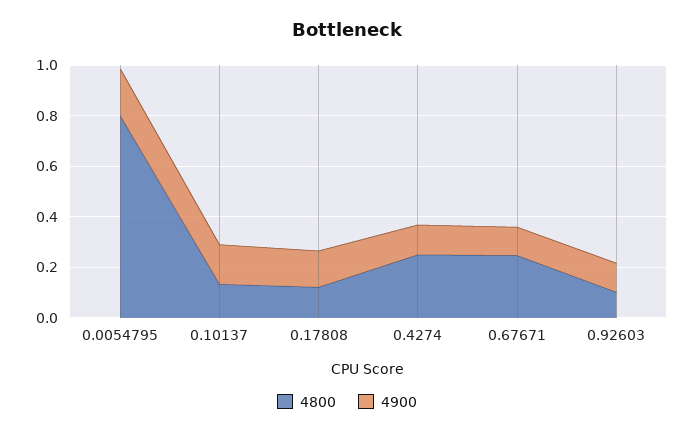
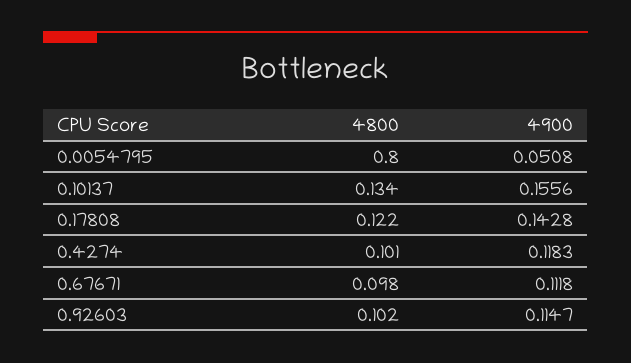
  {
    "4800": {
      "0.0054795": 0.8,
      "0.10137": 0.134,
      "0.17808": 0.122,
-     "0.4274": 0.25,
+     "0.4274": 0.101,
-     "0.67671": 0.25,
+     "0.67671": 0.098,
      "0.92603": 0.102
    },
    "4900": {
-     "0.0054795": 0.2,
+     "0.0054795": 0.0508,
      "0.10137": 0.1556,
      "0.17808": 0.1428,
      "0.4274": 0.1183,
      "0.67671": 0.1118,
      "0.92603": 0.1147
    }
  }

